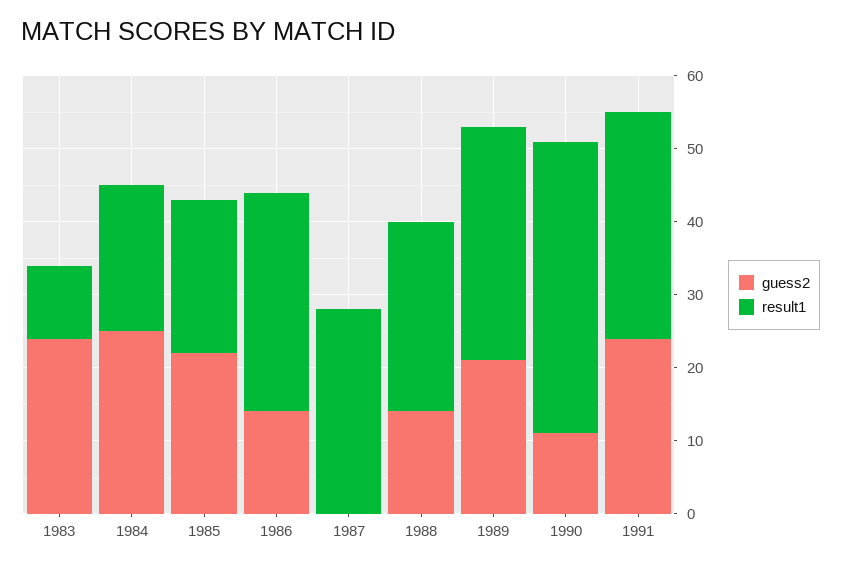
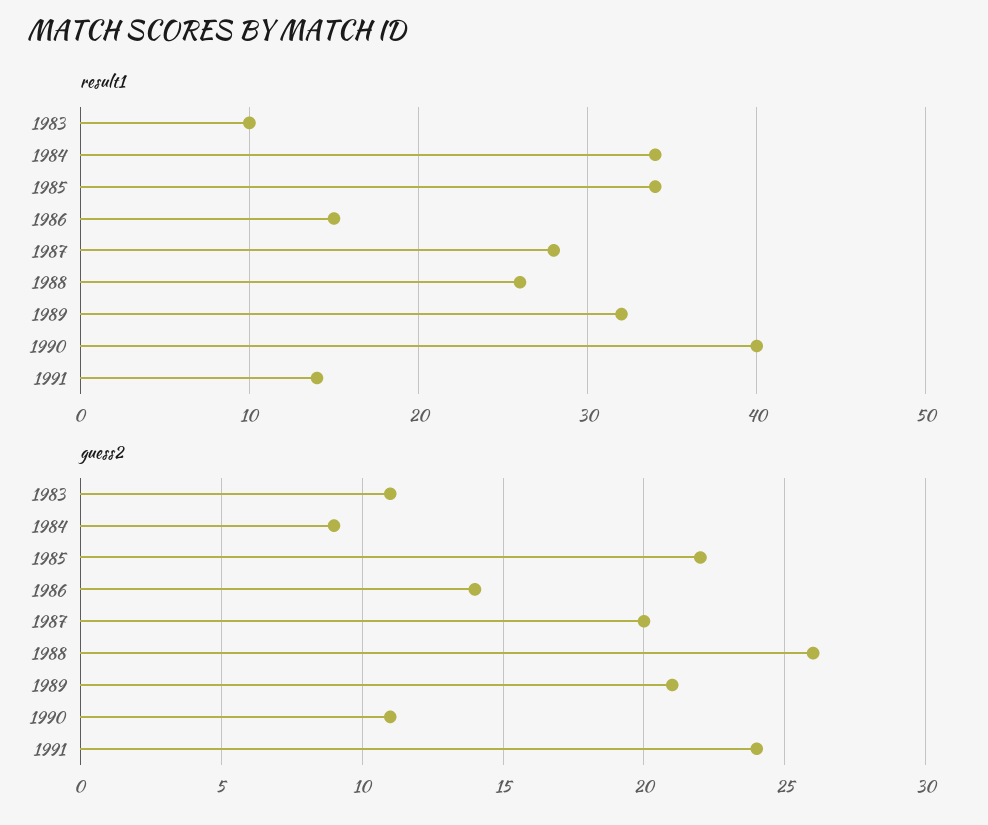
  {
    "guess2": {
-     "1983": 25,
+     "1983": 11,
-     "1984": 25,
+     "1984": 9,
      "1985": 22,
      "1986": 14,
-     "1987": 0,
+     "1987": 20,
-     "1988": 15,
+     "1988": 26,
      "1989": 21,
      "1990": 11,
      "1991": 24
    },
    "result1": {
      "1983": 10,
-     "1984": 20,
+     "1984": 34,
-     "1985": 20,
+     "1985": 34,
-     "1986": 30,
+     "1986": 15,
      "1987": 28,
      "1988": 26,
      "1989": 32,
      "1990": 40,
-     "1991": 30
+     "1991": 14
    }
  }

